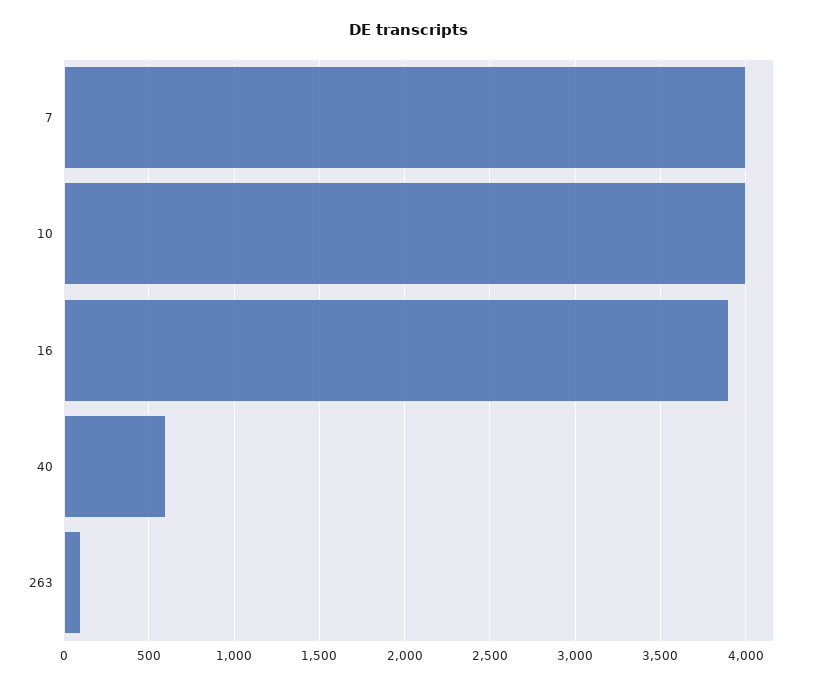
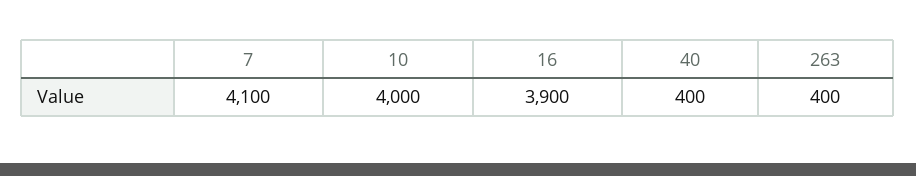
  {
-   "7": 4000,
+   "7": 4100,
    "10": 4000,
    "16": 3900,
-   "40": 600,
+   "40": 400,
-   "263": 100
+   "263": 400
  }

